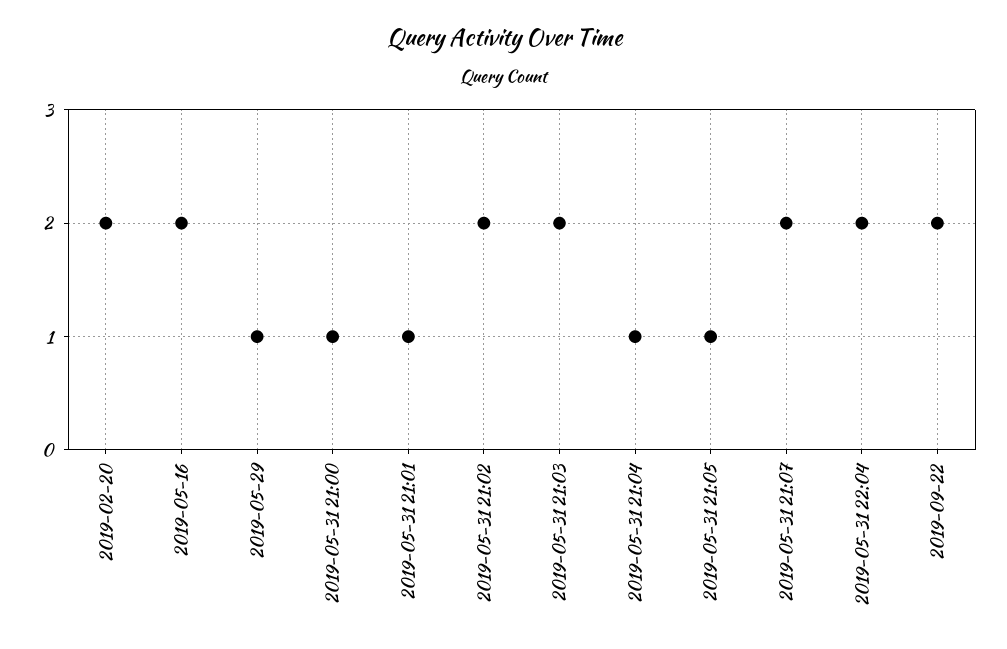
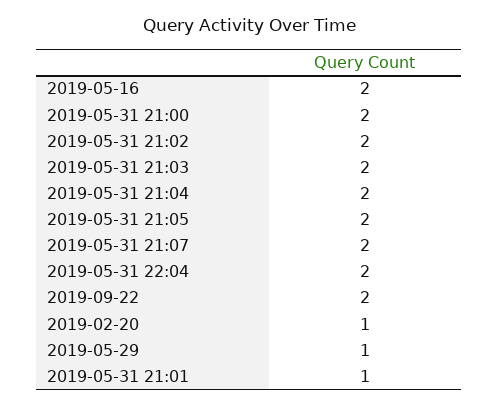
  {
-   "2019-02-20": 2,
+   "2019-02-20": 1,
    "2019-05-16": 2,
    "2019-05-29": 1,
-   "2019-05-31 21:00": 1,
+   "2019-05-31 21:00": 2,
    "2019-05-31 21:01": 1,
    "2019-05-31 21:02": 2,
    "2019-05-31 21:03": 2,
-   "2019-05-31 21:04": 1,
+   "2019-05-31 21:04": 2,
-   "2019-05-31 21:05": 1,
+   "2019-05-31 21:05": 2,
    "2019-05-31 21:07": 2,
    "2019-05-31 22:04": 2,
    "2019-09-22": 2
  }

